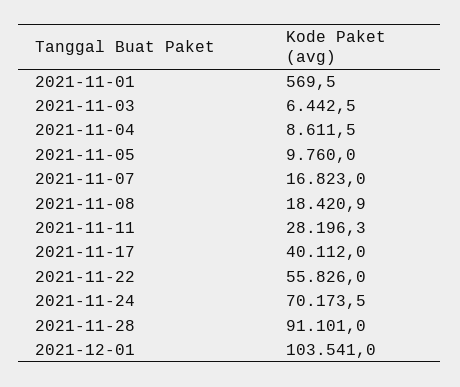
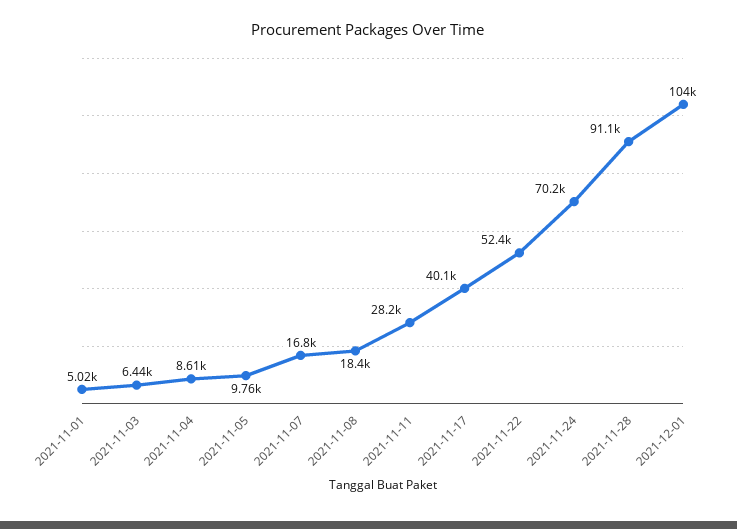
  {
-   "2021-11-01": 569.5,
+   "2021-11-01": 5020,
    "2021-11-03": 6442.5,
    "2021-11-04": 8611.5,
    "2021-11-05": 9760,
    "2021-11-07": 16823,
    "2021-11-08": 18420.9,
    "2021-11-11": 28196.3,
    "2021-11-17": 40112,
-   "2021-11-22": 55826,
+   "2021-11-22": 52400,
    "2021-11-24": 70173.5,
    "2021-11-28": 91101,
    "2021-12-01": 103541
  }

